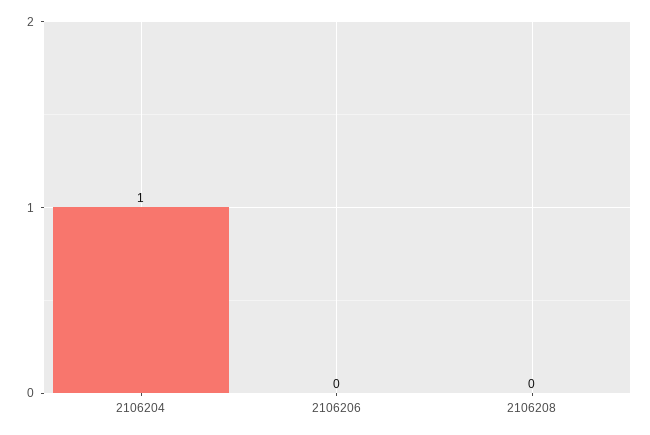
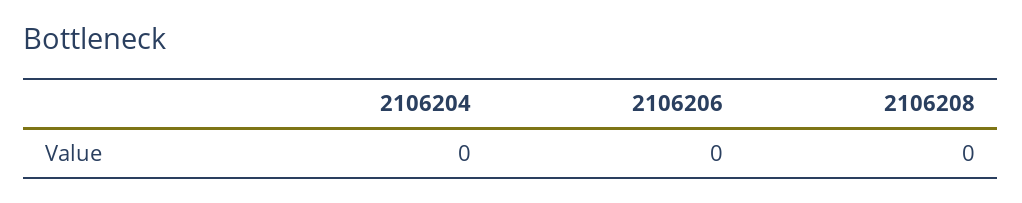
  {
-   "2106204": 1,
+   "2106204": 0,
    "2106206": 0,
    "2106208": 0
  }

